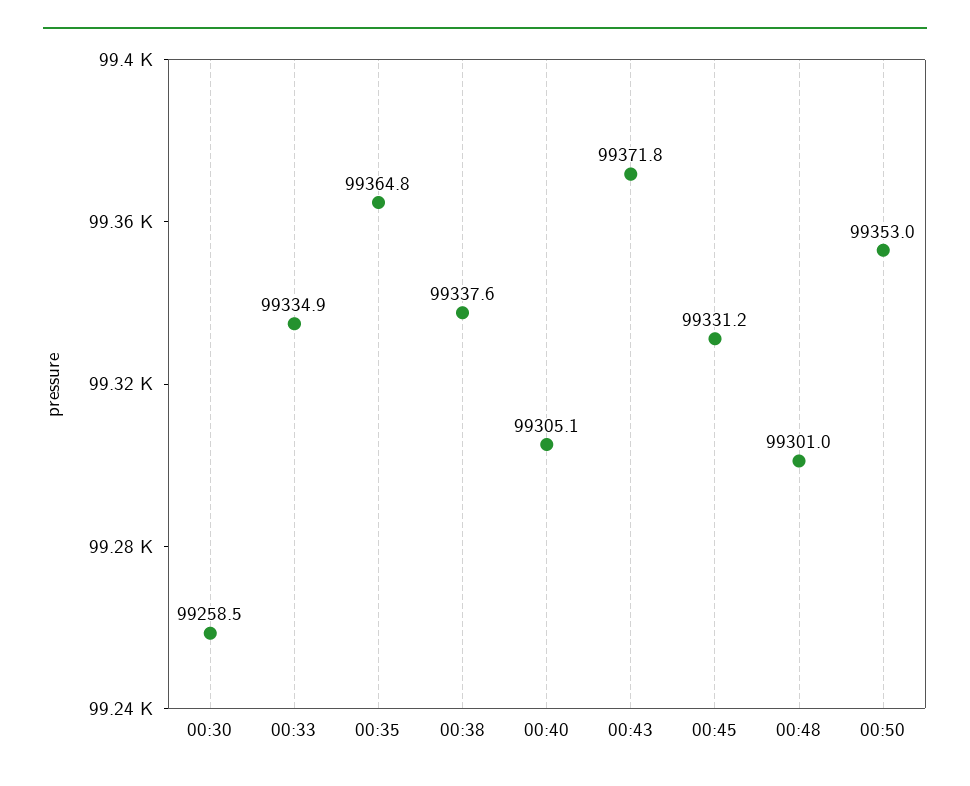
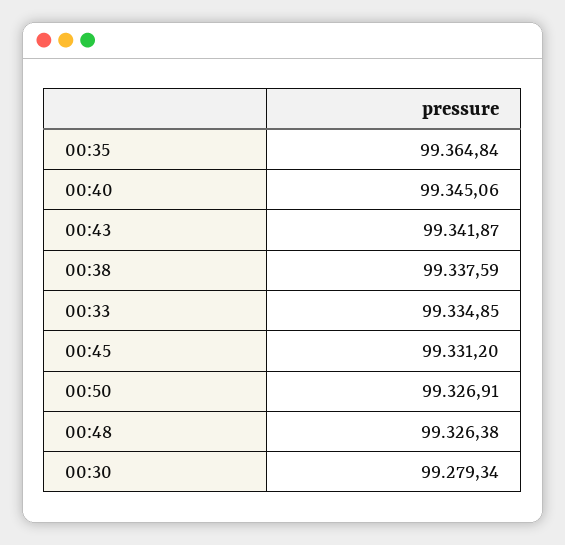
  {
-   "00:30": 99258.5,
+   "00:30": 99279.34,
    "00:33": 99334.85,
    "00:35": 99364.84,
    "00:38": 99337.59,
-   "00:40": 99305.1,
+   "00:40": 99345.06,
-   "00:43": 99371.8,
+   "00:43": 99341.87,
    "00:45": 99331.2,
-   "00:48": 99301,
+   "00:48": 99326.38,
-   "00:50": 99353
+   "00:50": 99326.91
  }

